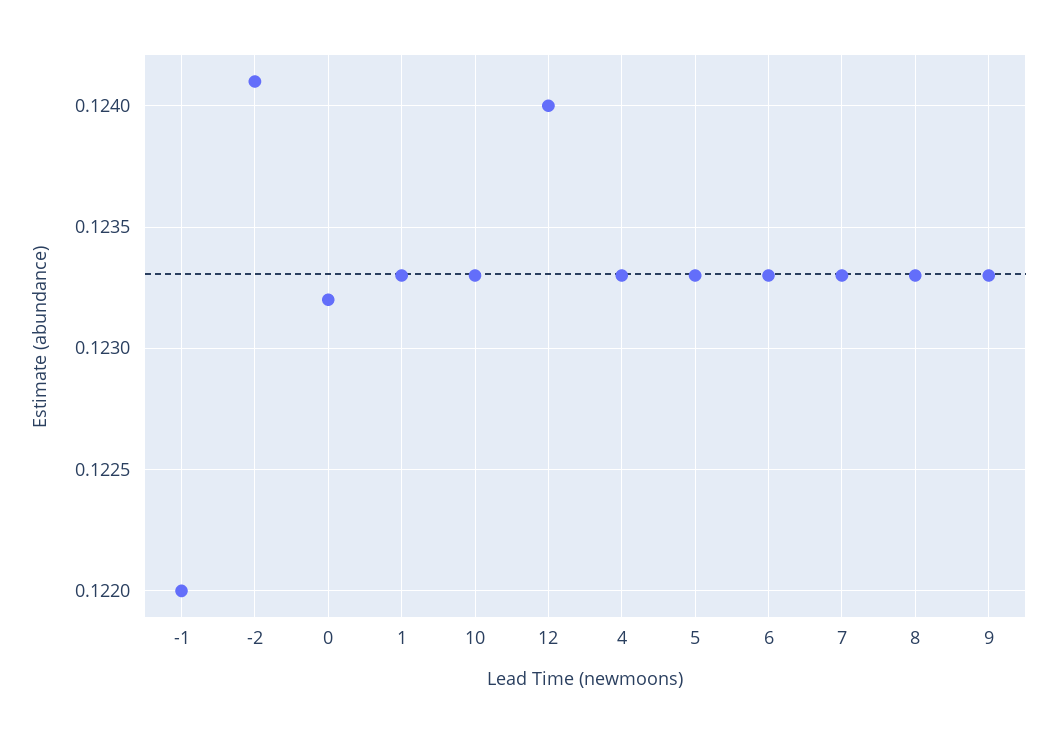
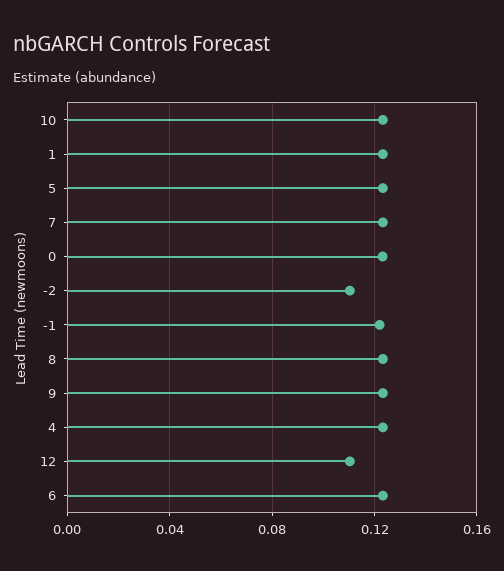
  {
    "-1": 0.122,
-   "-2": 0.1241,
+   "-2": 0.11,
    "0": 0.1232,
    "1": 0.1233,
    "10": 0.1233,
-   "12": 0.124,
+   "12": 0.11,
    "4": 0.1233,
    "5": 0.1233,
    "6": 0.1233,
    "7": 0.1233,
    "8": 0.1233,
    "9": 0.1233
  }

